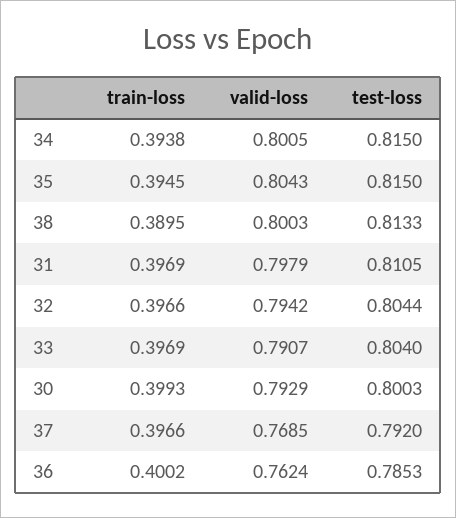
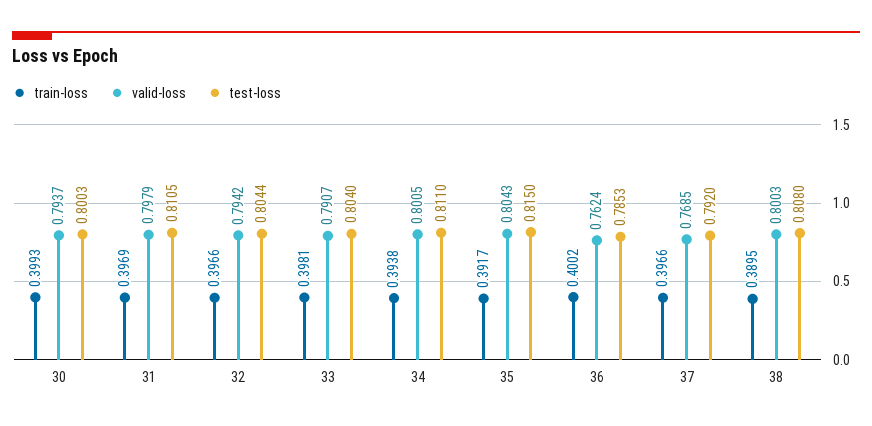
  {
    "train-loss": {
      "34": 0.3938,
-     "35": 0.3945,
+     "35": 0.3917,
      "38": 0.3895,
      "31": 0.3969,
      "32": 0.3966,
-     "33": 0.3969,
+     "33": 0.3981,
      "30": 0.3993,
      "37": 0.3966,
      "36": 0.4002
    },
    "valid-loss": {
      "34": 0.8005,
      "35": 0.8043,
      "38": 0.8003,
      "31": 0.7979,
      "32": 0.7942,
      "33": 0.7907,
-     "30": 0.7929,
+     "30": 0.7937,
      "37": 0.7685,
      "36": 0.7624
    },
    "test-loss": {
-     "34": 0.815,
+     "34": 0.811,
      "35": 0.815,
-     "38": 0.8133,
+     "38": 0.808,
      "31": 0.8105,
      "32": 0.8044,
      "33": 0.804,
      "30": 0.8003,
      "37": 0.792,
      "36": 0.7853
    }
  }

